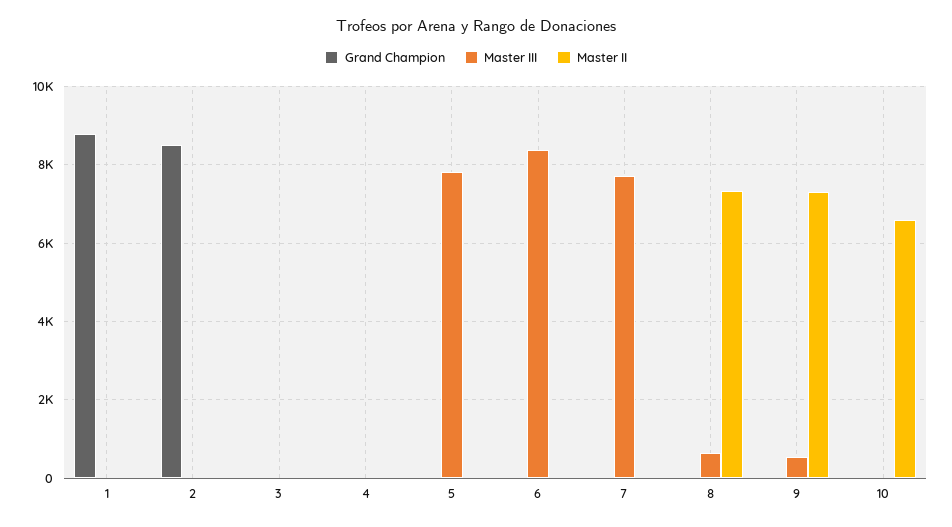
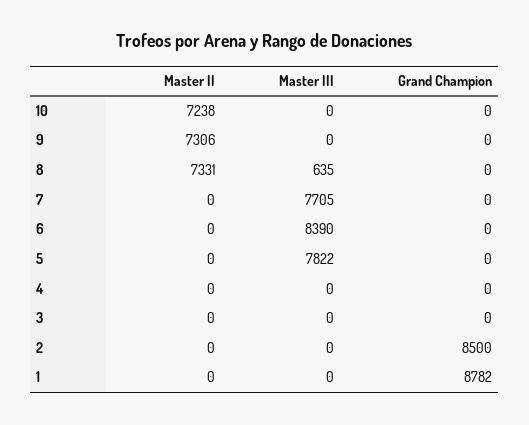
  {
    "Grand Champion": {
      "1": 8782,
      "2": 8500,
      "3": 0,
      "4": 0,
      "5": 0,
      "6": 0,
      "7": 0,
      "8": 0,
      "9": 0,
      "10": 0
    },
    "Master III": {
      "1": 0,
      "2": 0,
      "3": 0,
      "4": 0,
      "5": 7822,
      "6": 8390,
      "7": 7705,
      "8": 635,
-     "9": 600,
+     "9": 0,
      "10": 0
    },
    "Master II": {
      "1": 0,
      "2": 0,
      "3": 0,
      "4": 0,
      "5": 0,
      "6": 0,
      "7": 0,
      "8": 7331,
      "9": 7306,
-     "10": 6600
+     "10": 7238
    }
  }

